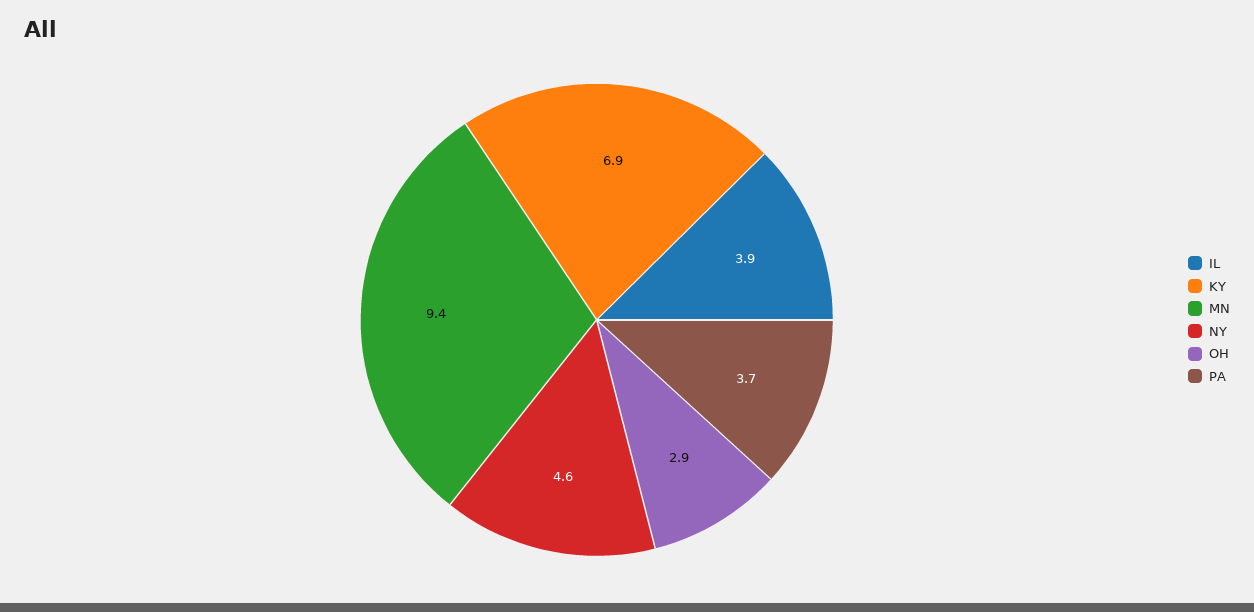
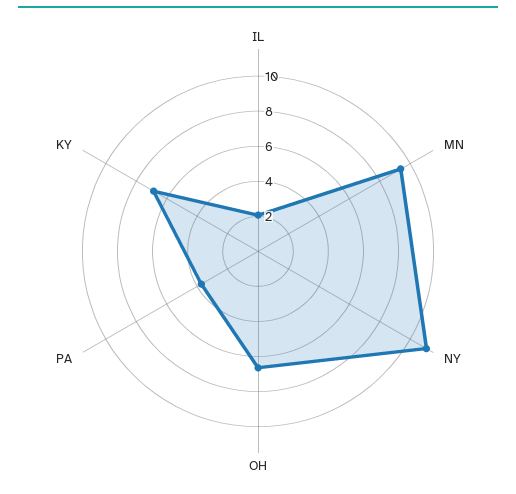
  {
-   "IL": 3.9,
+   "IL": 2,
    "KY": 6.9,
    "MN": 9.4,
-   "NY": 4.6,
+   "NY": 11,
-   "OH": 2.9,
+   "OH": 6.5,
    "PA": 3.7
  }

